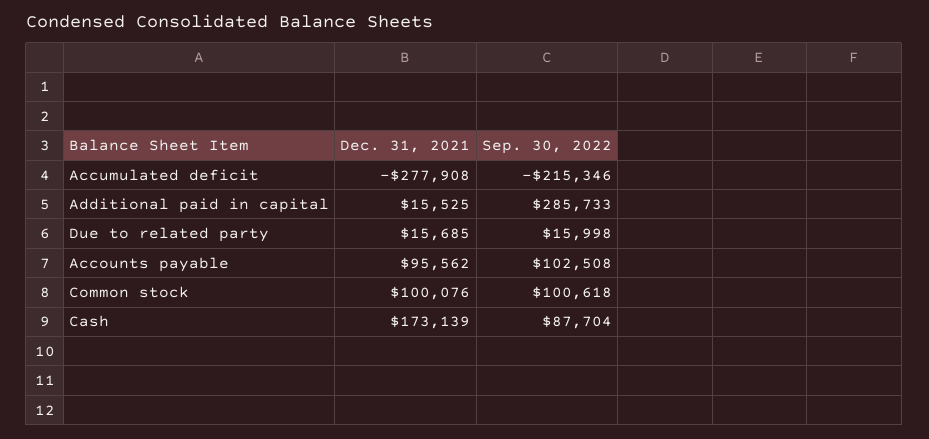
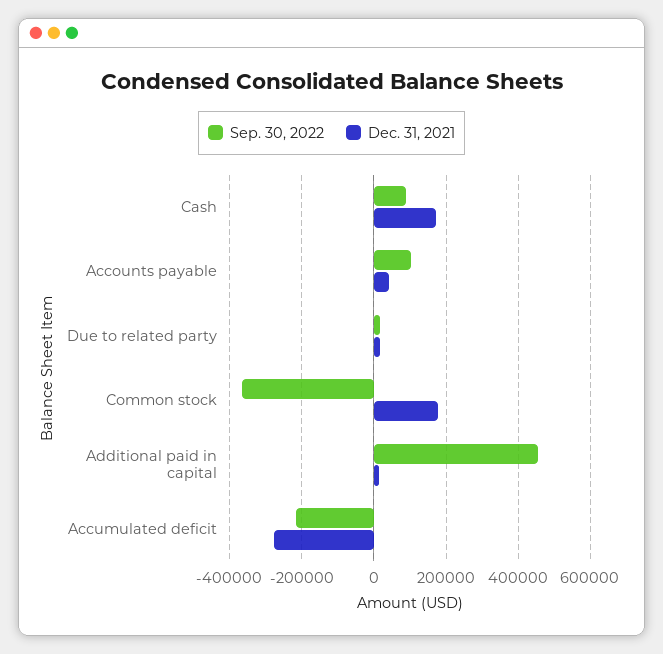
  {
    "Dec. 31, 2021": {
      "Accumulated deficit": -277908,
      "Additional paid in capital": 15525,
      "Due to related party": 15685,
-     "Accounts payable": 95562,
+     "Accounts payable": 40000,
-     "Common stock": 100076,
+     "Common stock": 180000,
      "Cash": 173139
    },
    "Sep. 30, 2022": {
      "Accumulated deficit": -215346,
-     "Additional paid in capital": 285733,
+     "Additional paid in capital": 460000,
      "Due to related party": 15998,
      "Accounts payable": 102508,
-     "Common stock": 100618,
+     "Common stock": -360000,
      "Cash": 87704
    }
  }

